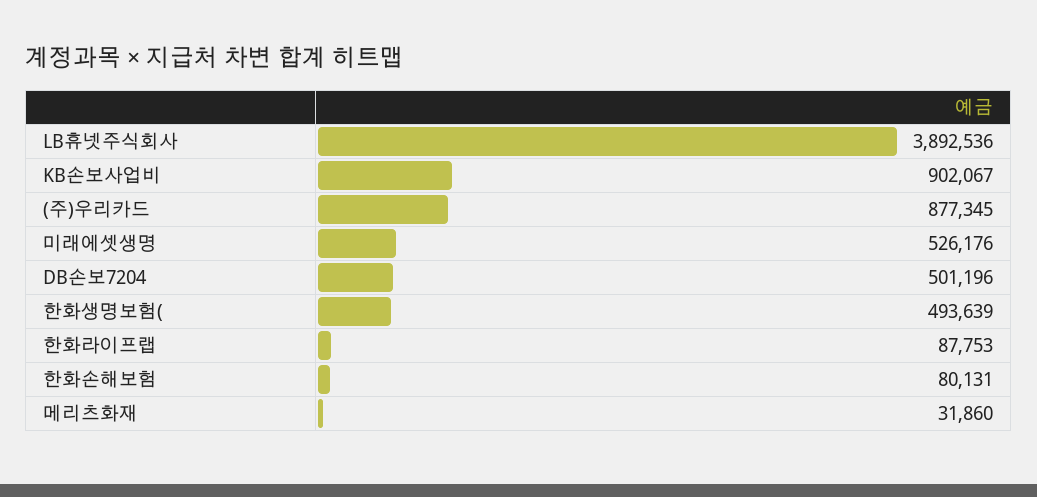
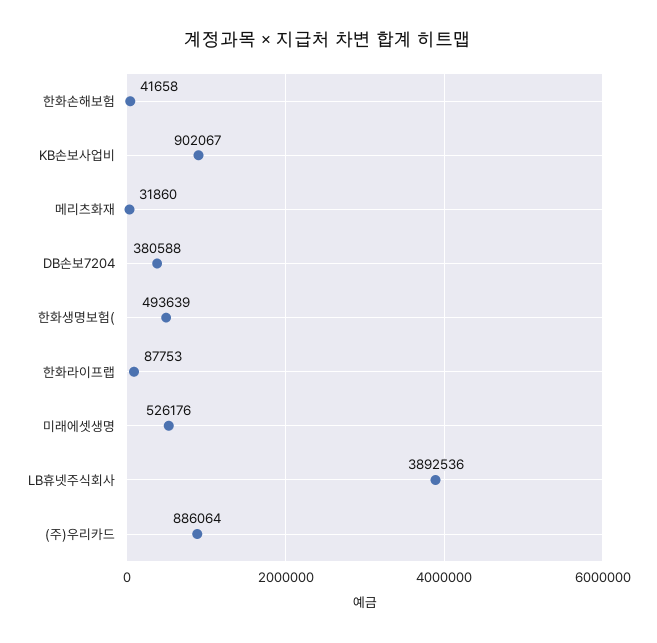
  {
    "LB휴넷주식회사": 3892536,
    "KB손보사업비": 902067,
-   "(주)우리카드": 877345,
+   "(주)우리카드": 886064,
    "미래에셋생명": 526176,
-   "DB손보7204": 501196,
+   "DB손보7204": 380588,
    "한화생명보험(": 493639,
    "한화라이프랩": 87753,
-   "한화손해보험": 80131,
+   "한화손해보험": 41658,
    "메리츠화재": 31860
  }

